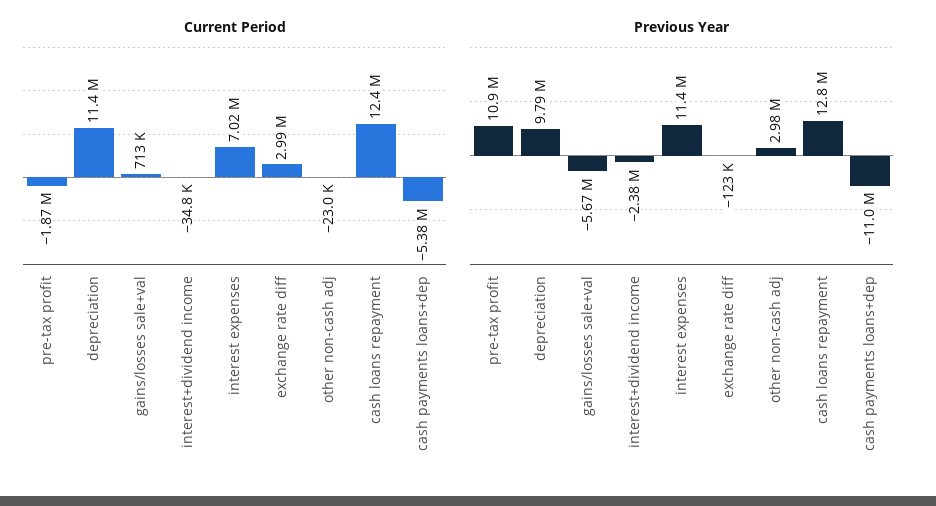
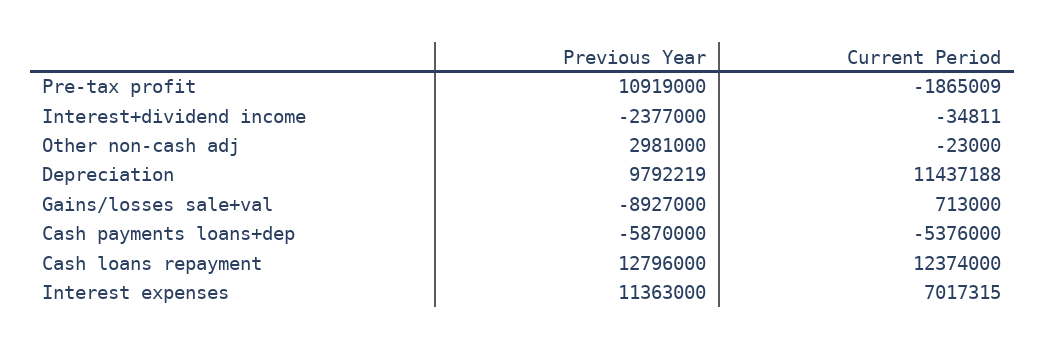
  {
    "Current Period": {
      "pre-tax profit": -1865009,
      "depreciation": 11437188,
      "gains/losses sale+val": 713000,
      "interest+dividend income": -34811,
      "interest expenses": 7017315,
-     "exchange rate diff": 2990000,
      "other non-cash adj": -23000,
      "cash loans repayment": 12374000,
      "cash payments loans+dep": -5376000
    },
    "Previous Year": {
      "pre-tax profit": 10919000,
      "depreciation": 9792219,
-     "gains/losses sale+val": -5670000,
+     "gains/losses sale+val": -8927000,
      "interest+dividend income": -2377000,
      "interest expenses": 11363000,
-     "exchange rate diff": -123000,
      "other non-cash adj": 2981000,
      "cash loans repayment": 12796000,
-     "cash payments loans+dep": -11000000
+     "cash payments loans+dep": -5870000
    }
  }

